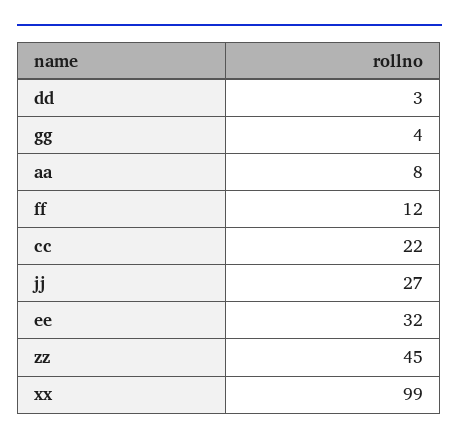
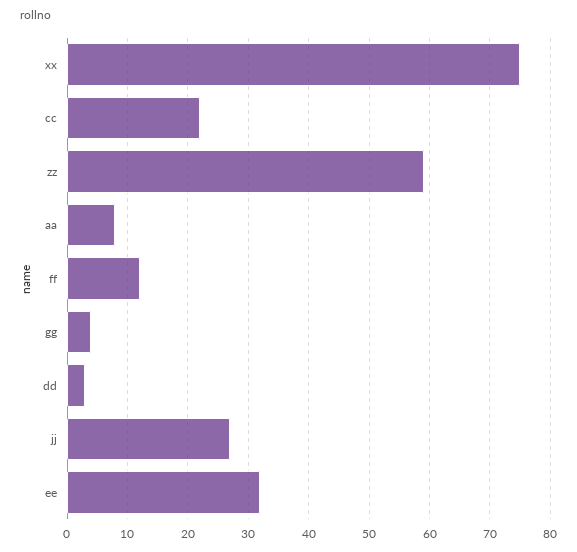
  {
    "dd": 3,
    "gg": 4,
    "aa": 8,
    "ff": 12,
    "cc": 22,
    "jj": 27,
    "ee": 32,
-   "zz": 45,
+   "zz": 59,
-   "xx": 99
+   "xx": 75
  }

